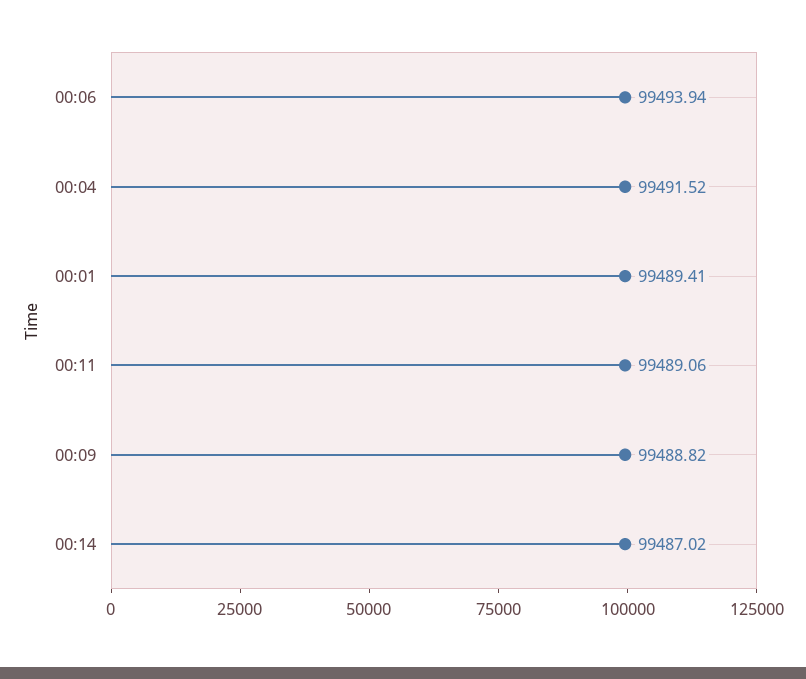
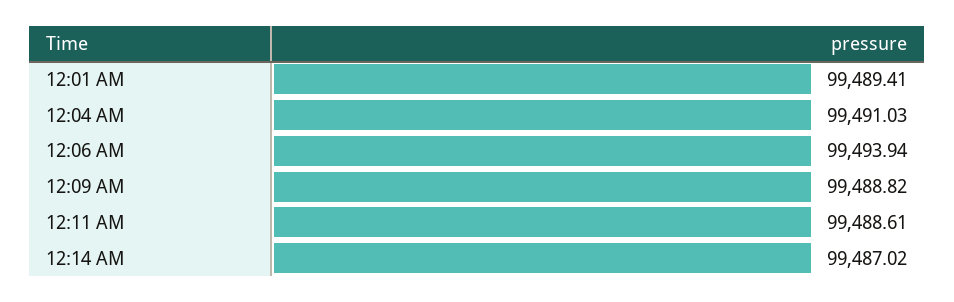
  {
    "00:06": 99493.94,
-   "00:04": 99491.52,
+   "00:04": 99491.03,
    "00:01": 99489.41,
-   "00:11": 99489.06,
+   "00:11": 99488.61,
    "00:09": 99488.82,
    "00:14": 99487.02
  }

